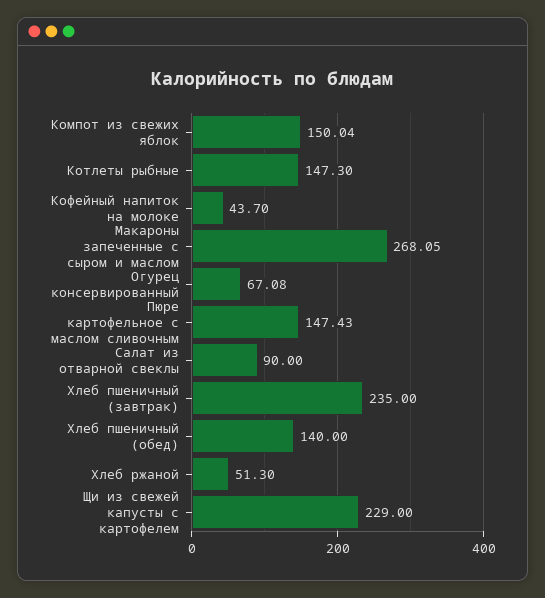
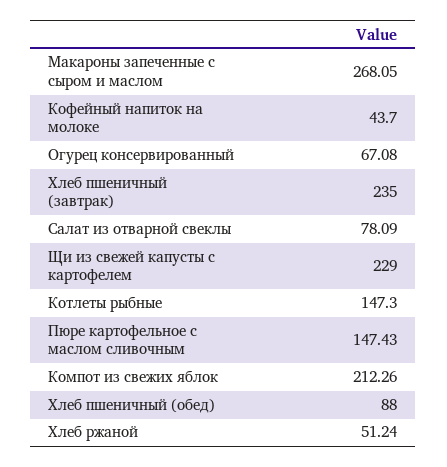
  {
-   "Компот из свежих яблок": 150.04,
+   "Компот из свежих яблок": 212.26,
    "Котлеты рыбные": 147.3,
    "Кофейный напиток на молоке": 43.7,
    "Макароны запеченные с сыром и маслом": 268.05,
    "Огурец консервированный": 67.08,
    "Пюре картофельное с маслом сливочным": 147.43,
-   "Салат из отварной свеклы": 90,
+   "Салат из отварной свеклы": 78.09,
    "Хлеб пшеничный (завтрак)": 235,
-   "Хлеб пшеничный (обед)": 140,
+   "Хлеб пшеничный (обед)": 88,
-   "Хлеб ржаной": 51.3,
+   "Хлеб ржаной": 51.24,
    "Щи из свежей капусты с картофелем": 229
  }

